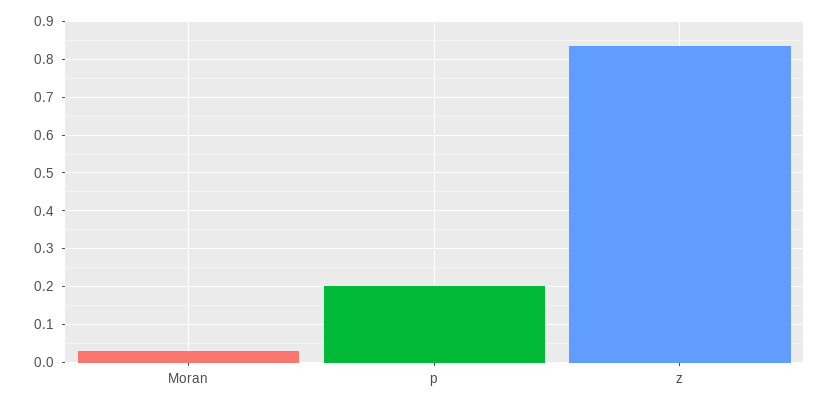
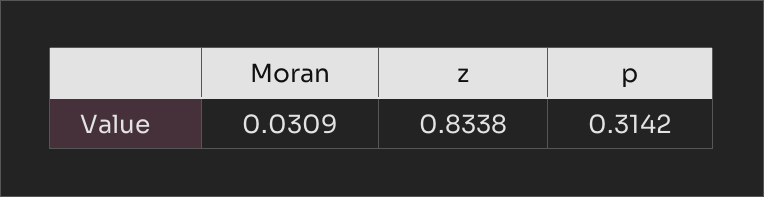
  {
    "Moran": 0.0309,
-   "p": 0.2,
+   "p": 0.3142,
    "z": 0.8338
  }

